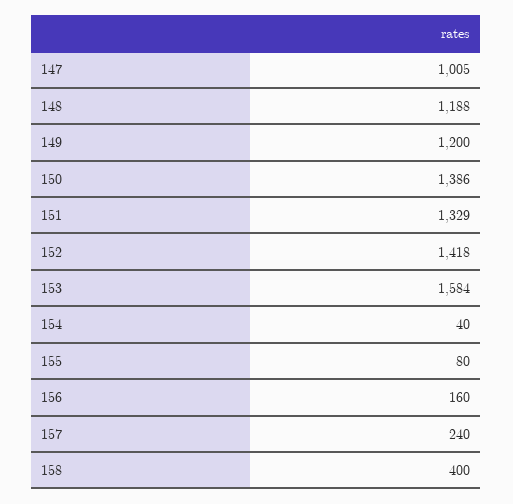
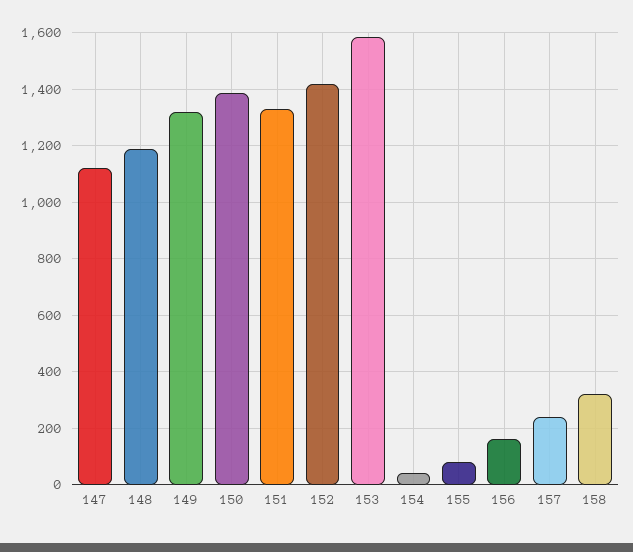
  {
-   "147": 1005,
+   "147": 1125,
    "148": 1188,
-   "149": 1200,
+   "149": 1325,
    "150": 1386,
    "151": 1329,
    "152": 1418,
    "153": 1584,
    "154": 40,
    "155": 80,
    "156": 160,
    "157": 240,
-   "158": 400
+   "158": 325
  }

